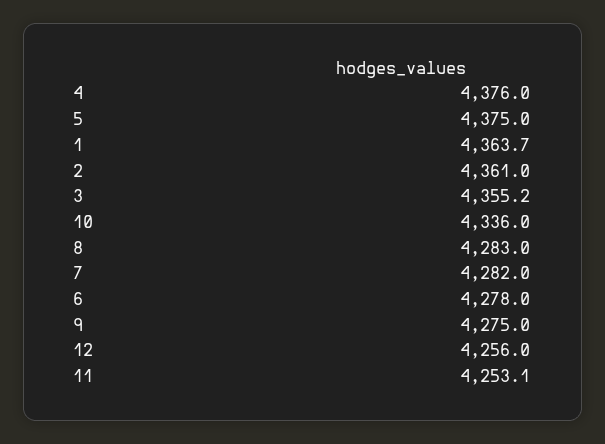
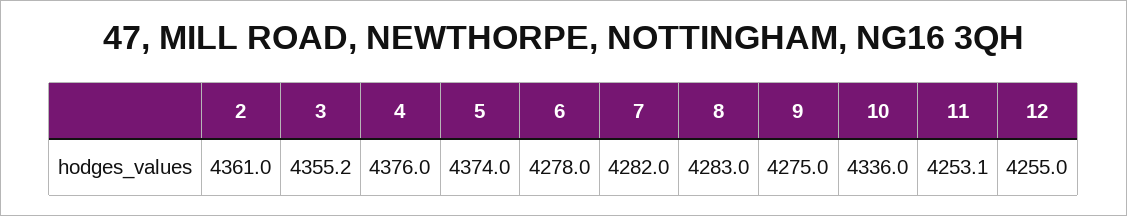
  {
    "4": 4376,
-   "5": 4375,
+   "5": 4374,
-   "1": 4363.7,
    "2": 4361,
    "3": 4355.2,
    "10": 4336,
    "8": 4283,
    "7": 4282,
    "6": 4278,
    "9": 4275,
-   "12": 4256,
+   "12": 4255,
    "11": 4253.1
  }

